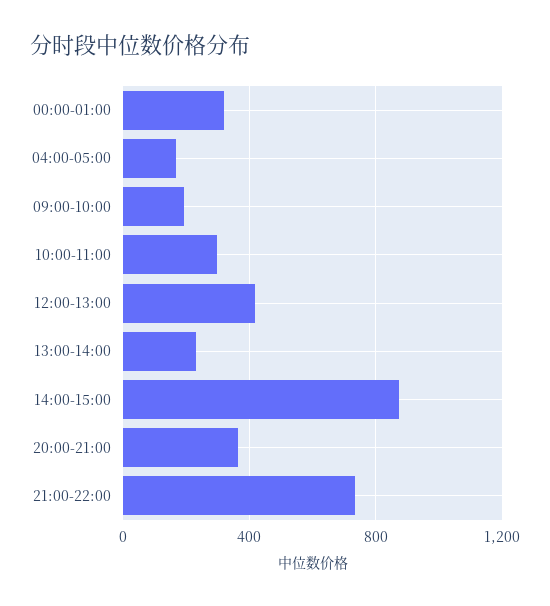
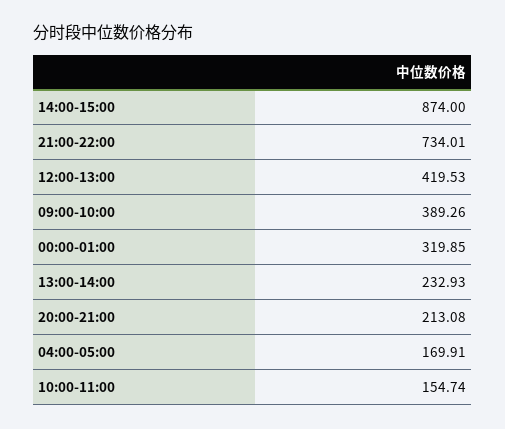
  {
    "00:00-01:00": 319.85,
    "04:00-05:00": 169.91,
-   "09:00-10:00": 200,
+   "09:00-10:00": 389.26,
-   "10:00-11:00": 300,
+   "10:00-11:00": 154.74,
    "12:00-13:00": 419.53,
    "13:00-14:00": 232.93,
    "14:00-15:00": 874,
-   "20:00-21:00": 350,
+   "20:00-21:00": 213.08,
    "21:00-22:00": 734.01
  }

